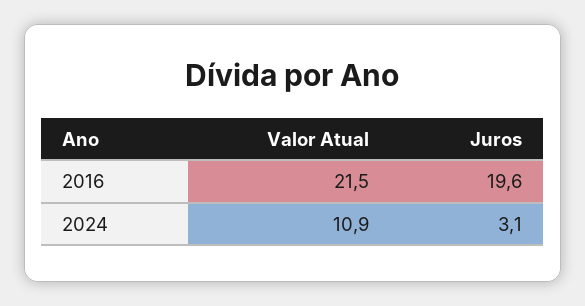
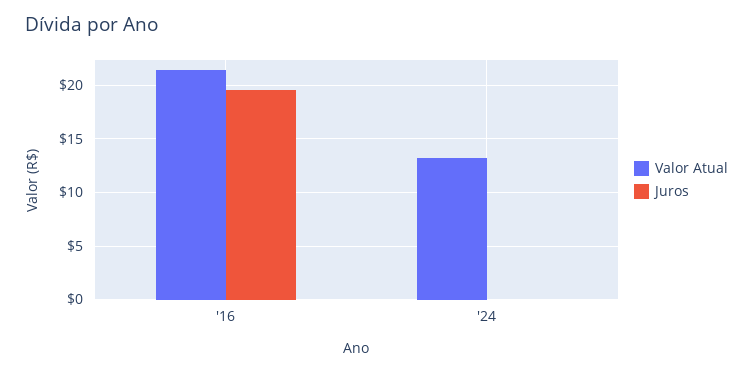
  {
    "Valor Atual": {
      "2016": 21.5,
-     "2024": 10.9
+     "2024": 13
    },
    "Juros": {
      "2016": 19.6,
-     "2024": 3.1
+     "2024": 0
    }
  }

